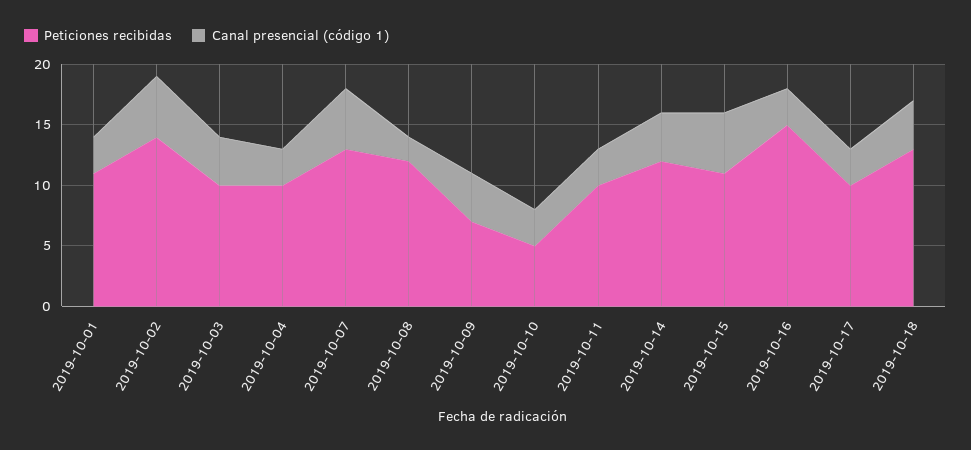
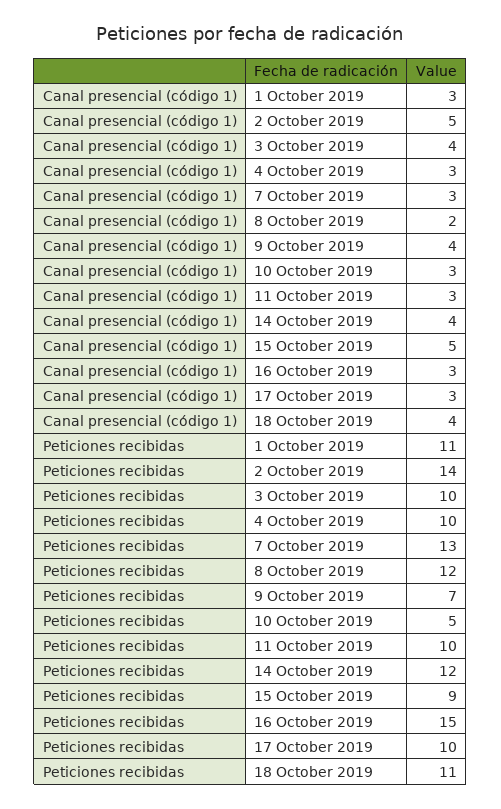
  {
    "Peticiones recibidas": {
      "2019-10-01": 11,
      "2019-10-02": 14,
      "2019-10-03": 10,
      "2019-10-04": 10,
      "2019-10-07": 13,
      "2019-10-08": 12,
      "2019-10-09": 7,
      "2019-10-10": 5,
      "2019-10-11": 10,
      "2019-10-14": 12,
-     "2019-10-15": 11,
+     "2019-10-15": 9,
      "2019-10-16": 15,
      "2019-10-17": 10,
-     "2019-10-18": 13
+     "2019-10-18": 11
    },
    "Canal presencial (código 1)": {
      "2019-10-01": 3,
      "2019-10-02": 5,
      "2019-10-03": 4,
      "2019-10-04": 3,
-     "2019-10-07": 5,
+     "2019-10-07": 3,
      "2019-10-08": 2,
      "2019-10-09": 4,
      "2019-10-10": 3,
      "2019-10-11": 3,
      "2019-10-14": 4,
      "2019-10-15": 5,
      "2019-10-16": 3,
      "2019-10-17": 3,
      "2019-10-18": 4
    }
  }

